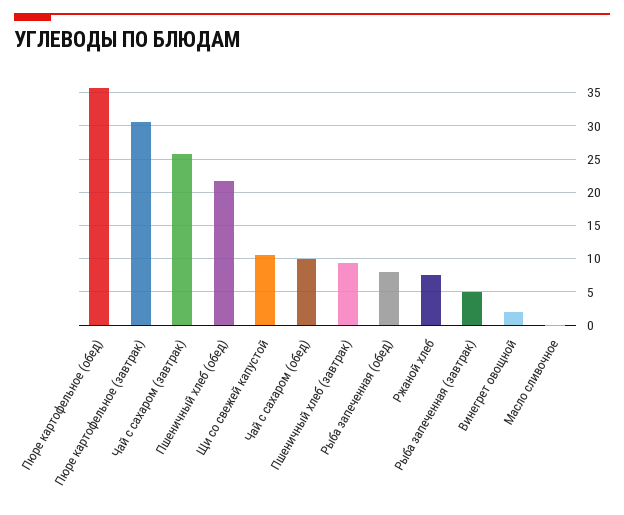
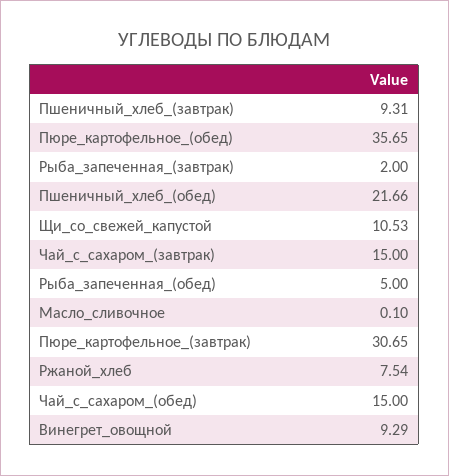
  {
    "Пюре картофельное (обед)": 35.65,
    "Пюре картофельное (завтрак)": 30.65,
-   "Чай с сахаром (завтрак)": 26,
+   "Чай с сахаром (завтрак)": 15,
    "Пшеничный хлеб (обед)": 21.66,
    "Щи со свежей капустой": 10.53,
-   "Чай с сахаром (обед)": 10,
+   "Чай с сахаром (обед)": 15,
    "Пшеничный хлеб (завтрак)": 9.31,
-   "Рыба запеченная (обед)": 8,
+   "Рыба запеченная (обед)": 5,
    "Ржаной хлеб": 7.54,
-   "Рыба запеченная (завтрак)": 5,
+   "Рыба запеченная (завтрак)": 2,
-   "Винегрет овощной": 2,
+   "Винегрет овощной": 9.29,
    "Масло сливочное": 0.1
  }

